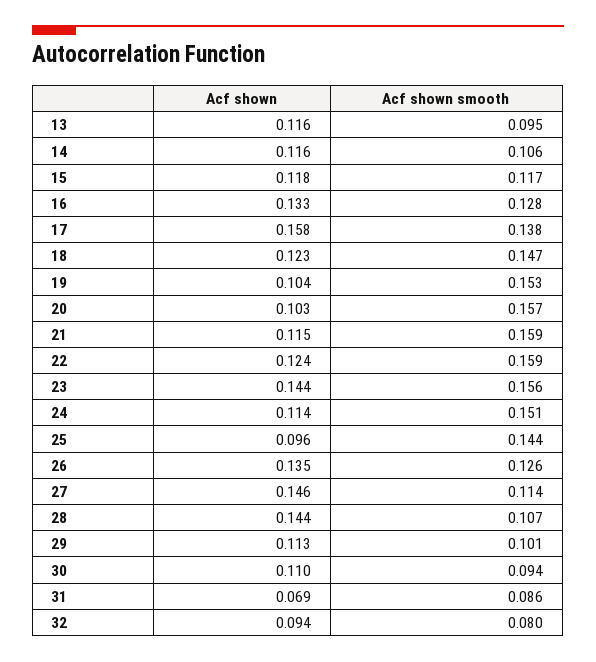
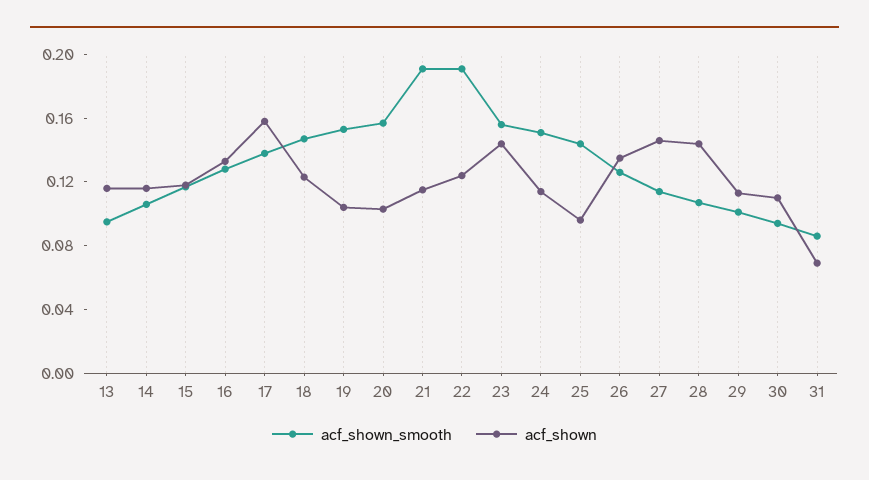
  {
    "Acf shown": {
      "13": 0.116,
      "14": 0.116,
      "15": 0.118,
      "16": 0.133,
      "17": 0.158,
      "18": 0.123,
      "19": 0.104,
      "20": 0.103,
      "21": 0.115,
      "22": 0.124,
      "23": 0.144,
      "24": 0.114,
      "25": 0.096,
      "26": 0.135,
      "27": 0.146,
      "28": 0.144,
      "29": 0.113,
      "30": 0.11,
-     "31": 0.069,
+     "31": 0.069
-     "32": 0.094
    },
    "Acf shown smooth": {
      "13": 0.095,
      "14": 0.106,
      "15": 0.117,
      "16": 0.128,
      "17": 0.138,
      "18": 0.147,
      "19": 0.153,
      "20": 0.157,
-     "21": 0.159,
+     "21": 0.19,
-     "22": 0.159,
+     "22": 0.19,
      "23": 0.156,
      "24": 0.151,
      "25": 0.144,
      "26": 0.126,
      "27": 0.114,
      "28": 0.107,
      "29": 0.101,
      "30": 0.094,
-     "31": 0.086,
+     "31": 0.086
-     "32": 0.08
    }
  }

